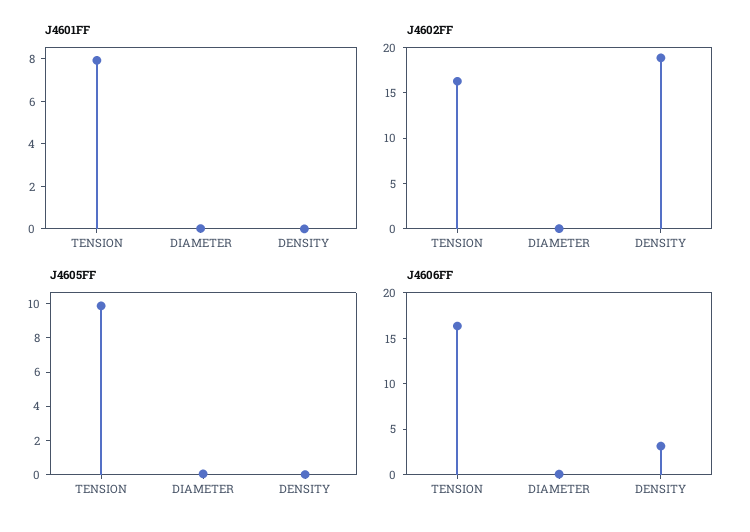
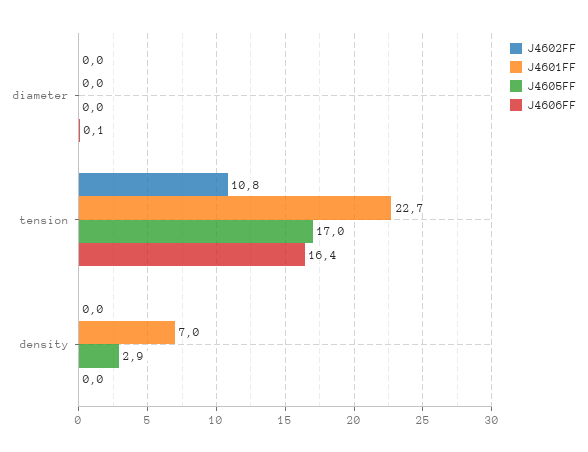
  {
    "J4601FF": {
-     "TENSION": 8,
+     "TENSION": 22.7,
      "DIAMETER": 0,
-     "DENSITY": 0
+     "DENSITY": 7
    },
    "J4602FF": {
-     "TENSION": 16,
+     "TENSION": 10.8,
      "DIAMETER": 0,
-     "DENSITY": 19
+     "DENSITY": 0
    },
    "J4605FF": {
-     "TENSION": 10,
+     "TENSION": 17,
      "DIAMETER": 0,
-     "DENSITY": 0
+     "DENSITY": 2.9
    },
    "J4606FF": {
      "TENSION": 16.4,
      "DIAMETER": 0.1,
-     "DENSITY": 3
+     "DENSITY": 0
    }
  }

